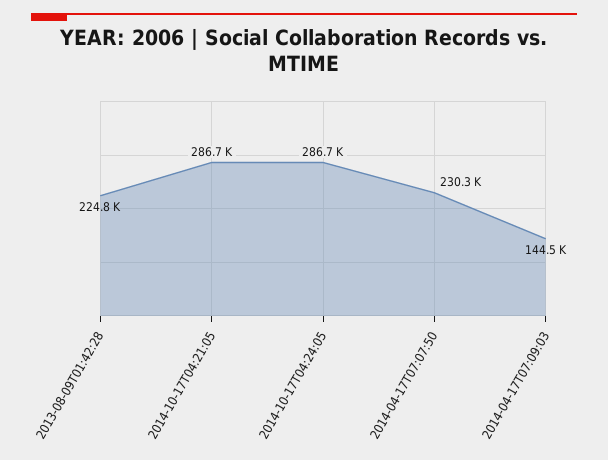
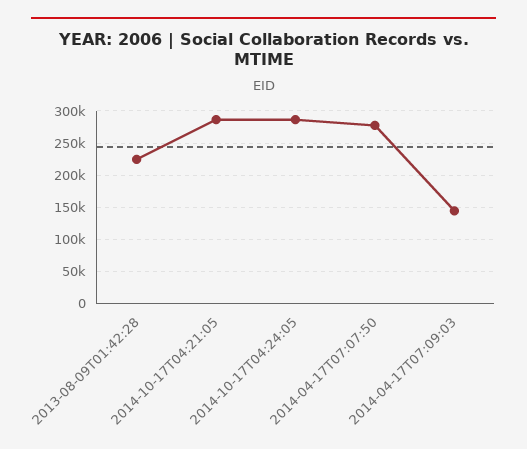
  {
    "2013-08-09T01:42:28": 224800,
    "2014-10-17T04:21:05": 286700,
    "2014-10-17T04:24:05": 286700,
-   "2014-04-17T07:07:50": 230300,
+   "2014-04-17T07:07:50": 280000,
    "2014-04-17T07:09:03": 144500
  }

